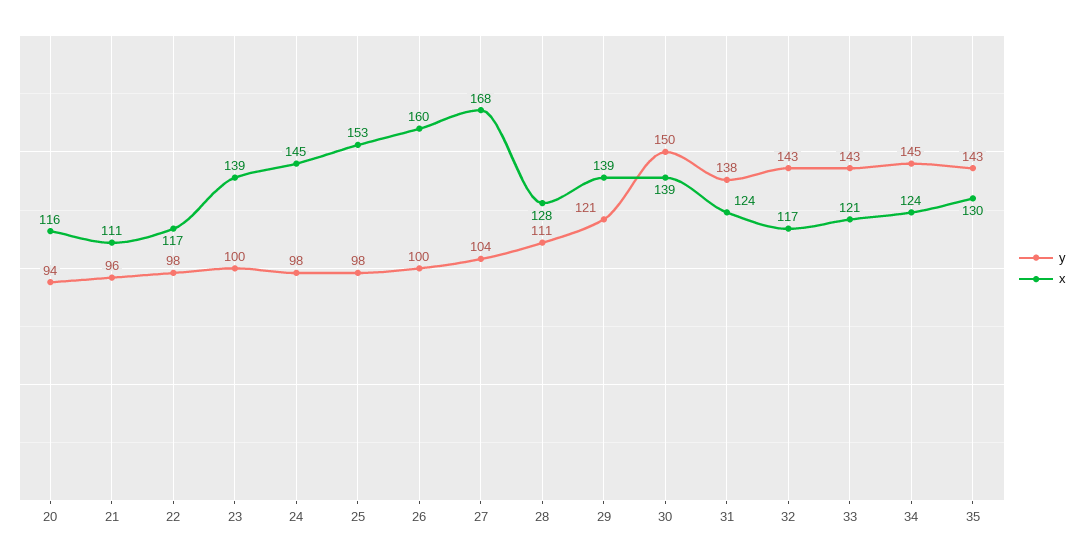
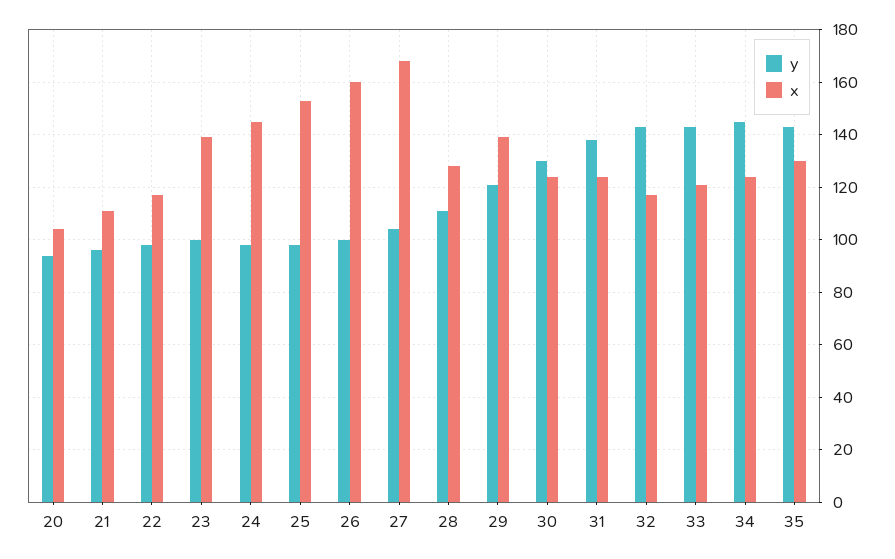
  {
    "y": {
      "20": 94,
      "21": 96,
      "22": 98,
      "23": 100,
      "24": 98,
      "25": 98,
      "26": 100,
      "27": 104,
      "28": 111,
      "29": 121,
-     "30": 150,
+     "30": 130,
      "31": 138,
      "32": 143,
      "33": 143,
      "34": 145,
      "35": 143
    },
    "x": {
-     "20": 116,
+     "20": 105,
      "21": 111,
      "22": 117,
      "23": 139,
      "24": 145,
      "25": 153,
      "26": 160,
      "27": 168,
      "28": 128,
      "29": 139,
-     "30": 139,
+     "30": 125,
      "31": 124,
      "32": 117,
      "33": 121,
      "34": 124,
      "35": 130
    }
  }

